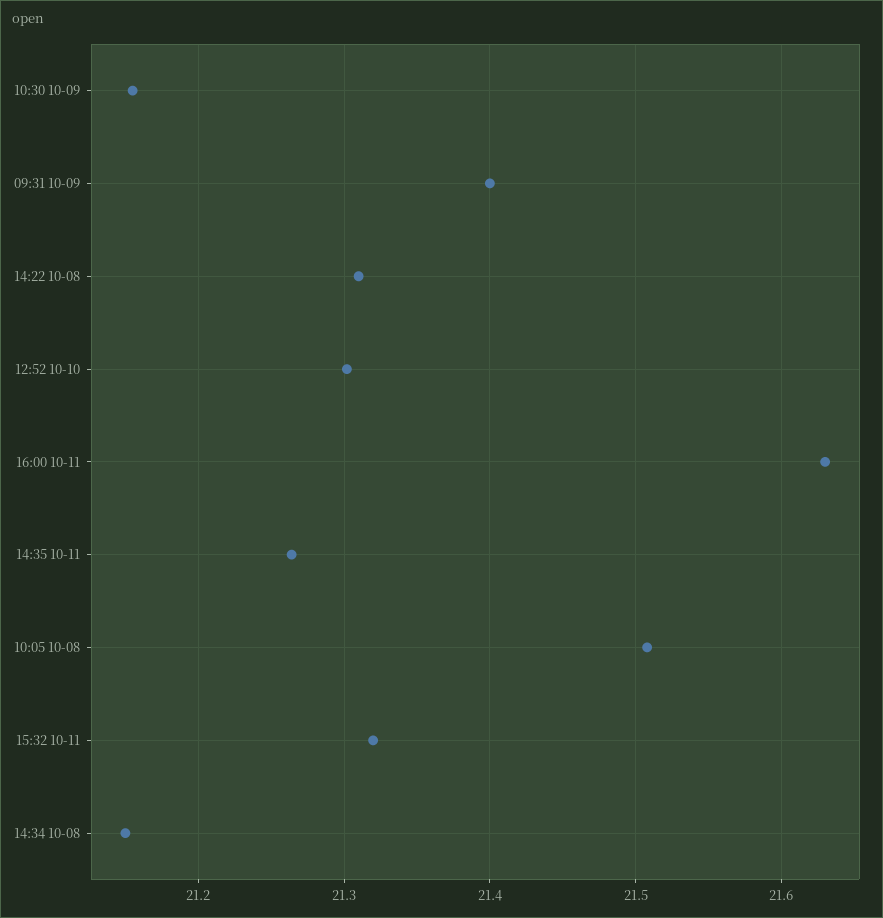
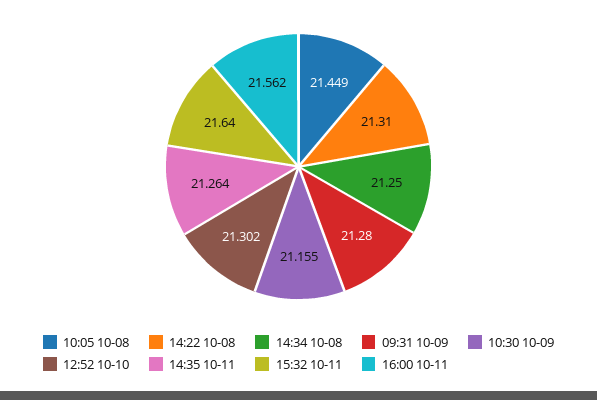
  {
    "10:30 10-09": 21.155,
-   "09:31 10-09": 21.4,
+   "09:31 10-09": 21.28,
    "14:22 10-08": 21.31,
    "12:52 10-10": 21.302,
-   "16:00 10-11": 21.63,
+   "16:00 10-11": 21.562,
    "14:35 10-11": 21.264,
-   "10:05 10-08": 21.51,
+   "10:05 10-08": 21.449,
-   "15:32 10-11": 21.32,
+   "15:32 10-11": 21.64,
-   "14:34 10-08": 21.15
+   "14:34 10-08": 21.25
  }

